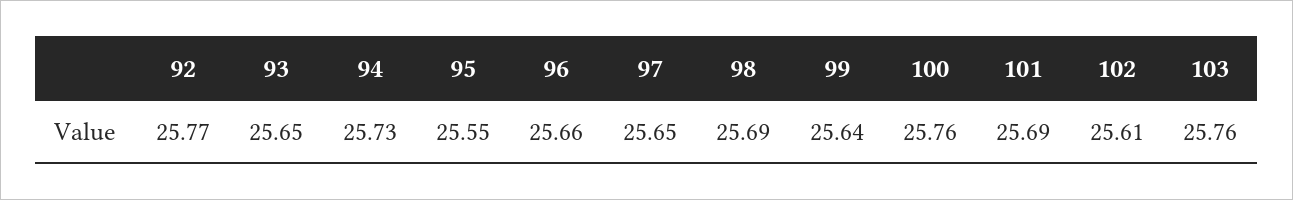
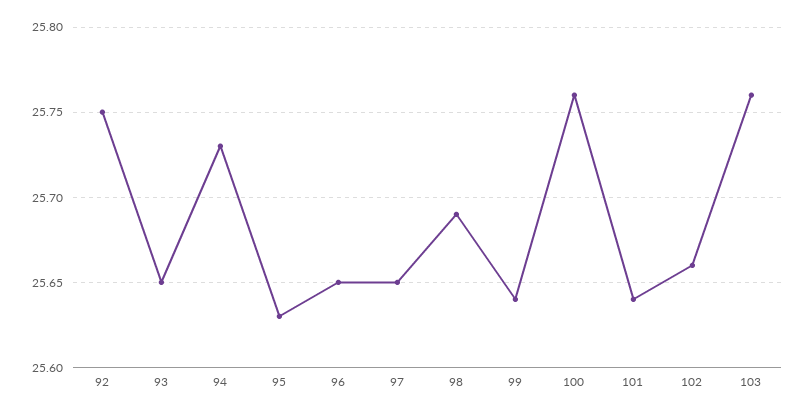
  {
-   "92": 25.77,
+   "92": 25.75,
    "93": 25.65,
    "94": 25.73,
-   "95": 25.55,
+   "95": 25.63,
-   "96": 25.66,
+   "96": 25.65,
    "97": 25.65,
    "98": 25.69,
    "99": 25.64,
    "100": 25.76,
-   "101": 25.69,
+   "101": 25.64,
-   "102": 25.61,
+   "102": 25.66,
    "103": 25.76
  }

